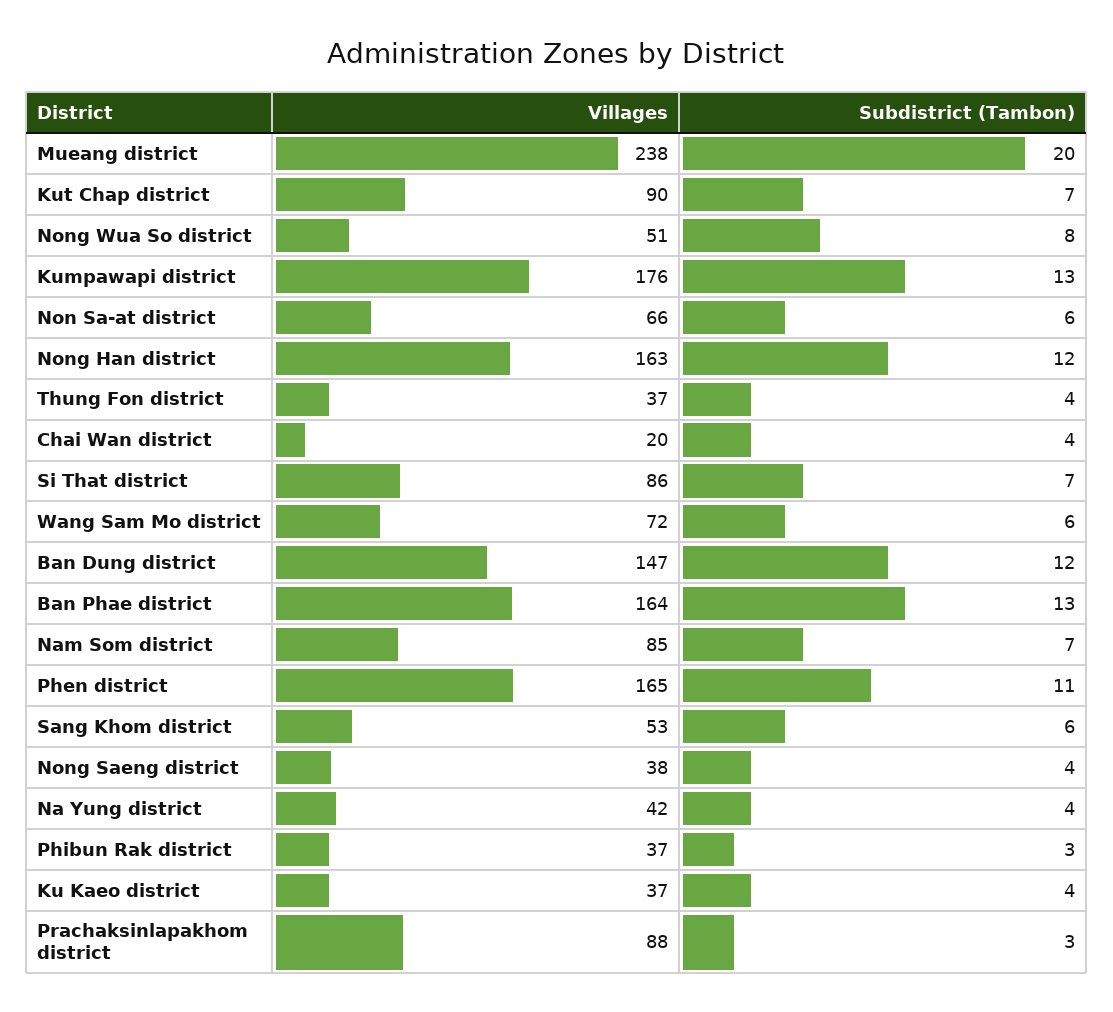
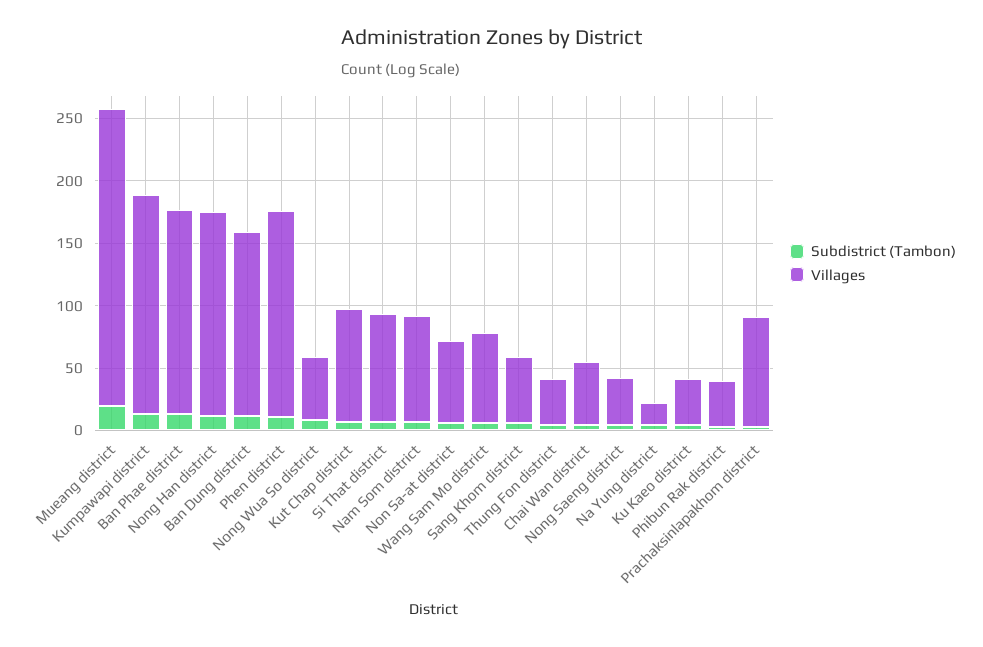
  {
    "Villages": {
      "Mueang district": 238,
      "Kut Chap district": 90,
      "Nong Wua So district": 51,
      "Kumpawapi district": 176,
      "Non Sa-at district": 66,
      "Nong Han district": 163,
      "Thung Fon district": 37,
-     "Chai Wan district": 20,
+     "Chai Wan district": 50,
      "Si That district": 86,
      "Wang Sam Mo district": 72,
      "Ban Dung district": 147,
      "Ban Phae district": 164,
      "Nam Som district": 85,
      "Phen district": 165,
      "Sang Khom district": 53,
      "Nong Saeng district": 38,
-     "Na Yung district": 42,
+     "Na Yung district": 20,
      "Phibun Rak district": 37,
      "Ku Kaeo district": 37,
      "Prachaksinlapakhom district": 88
    },
    "Subdistrict (Tambon)": {
      "Mueang district": 20,
      "Kut Chap district": 7,
      "Nong Wua So district": 8,
      "Kumpawapi district": 13,
      "Non Sa-at district": 6,
      "Nong Han district": 12,
      "Thung Fon district": 4,
      "Chai Wan district": 4,
      "Si That district": 7,
      "Wang Sam Mo district": 6,
      "Ban Dung district": 12,
      "Ban Phae district": 13,
      "Nam Som district": 7,
      "Phen district": 11,
      "Sang Khom district": 6,
      "Nong Saeng district": 4,
      "Na Yung district": 4,
      "Phibun Rak district": 3,
      "Ku Kaeo district": 4,
      "Prachaksinlapakhom district": 3
    }
  }

